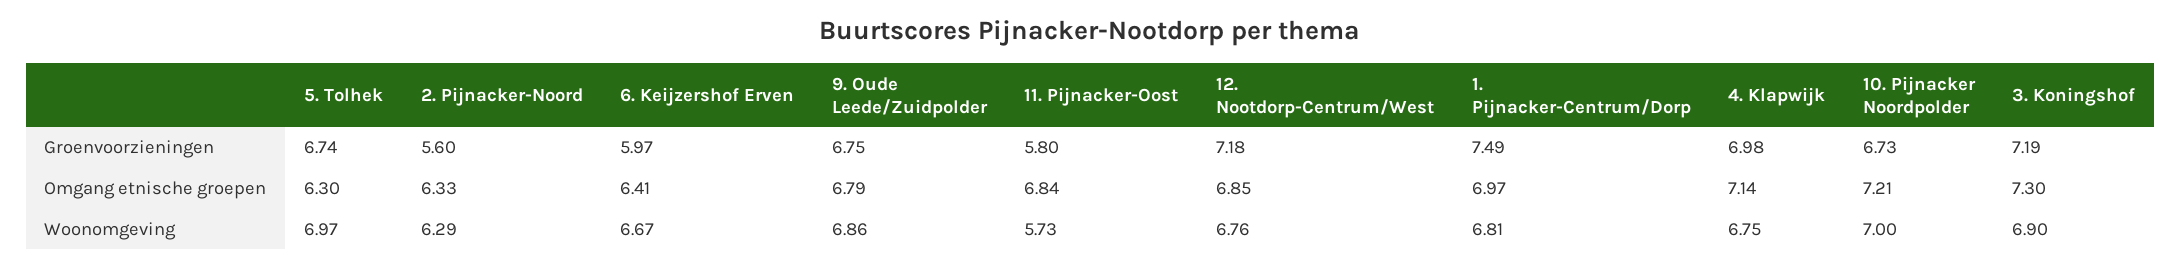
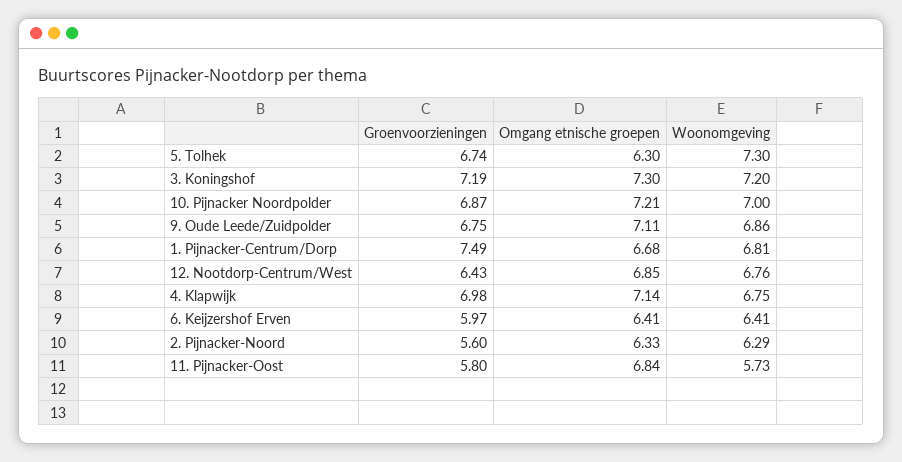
  {
    "5. Tolhek": {
      "Groenvoorzieningen": 6.74,
      "Omgang etnische groepen": 6.3,
-     "Woonomgeving": 6.97
+     "Woonomgeving": 7.3
    },
    "2. Pijnacker-Noord": {
      "Groenvoorzieningen": 5.6,
      "Omgang etnische groepen": 6.33,
      "Woonomgeving": 6.29
    },
    "6. Keijzershof Erven": {
      "Groenvoorzieningen": 5.97,
      "Omgang etnische groepen": 6.41,
-     "Woonomgeving": 6.67
+     "Woonomgeving": 6.41
    },
    "9. Oude Leede/Zuidpolder": {
      "Groenvoorzieningen": 6.75,
-     "Omgang etnische groepen": 6.79,
+     "Omgang etnische groepen": 7.11,
      "Woonomgeving": 6.86
    },
    "11. Pijnacker-Oost": {
      "Groenvoorzieningen": 5.8,
      "Omgang etnische groepen": 6.84,
      "Woonomgeving": 5.73
    },
    "12. Nootdorp-Centrum/West": {
-     "Groenvoorzieningen": 7.18,
+     "Groenvoorzieningen": 6.43,
      "Omgang etnische groepen": 6.85,
      "Woonomgeving": 6.76
    },
    "1. Pijnacker-Centrum/Dorp": {
      "Groenvoorzieningen": 7.49,
-     "Omgang etnische groepen": 6.97,
+     "Omgang etnische groepen": 6.68,
      "Woonomgeving": 6.81
    },
    "4. Klapwijk": {
      "Groenvoorzieningen": 6.98,
      "Omgang etnische groepen": 7.14,
      "Woonomgeving": 6.75
    },
    "10. Pijnacker Noordpolder": {
-     "Groenvoorzieningen": 6.73,
+     "Groenvoorzieningen": 6.87,
      "Omgang etnische groepen": 7.21,
      "Woonomgeving": 7
    },
    "3. Koningshof": {
      "Groenvoorzieningen": 7.19,
      "Omgang etnische groepen": 7.3,
-     "Woonomgeving": 6.9
+     "Woonomgeving": 7.2
    }
  }

